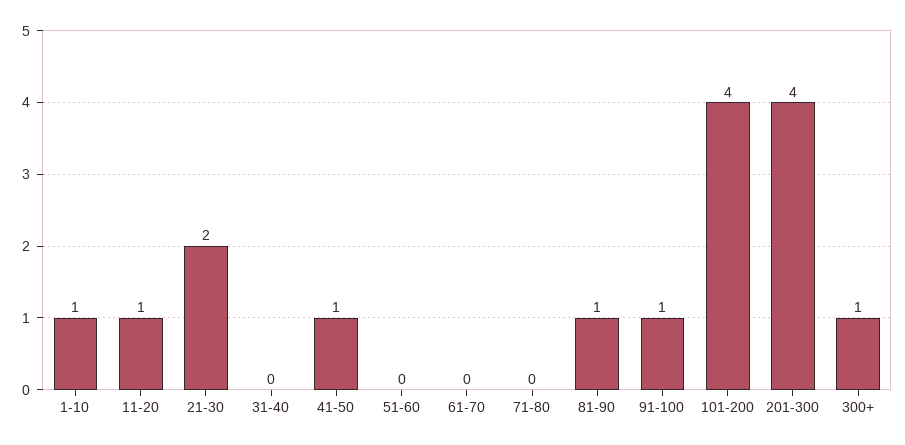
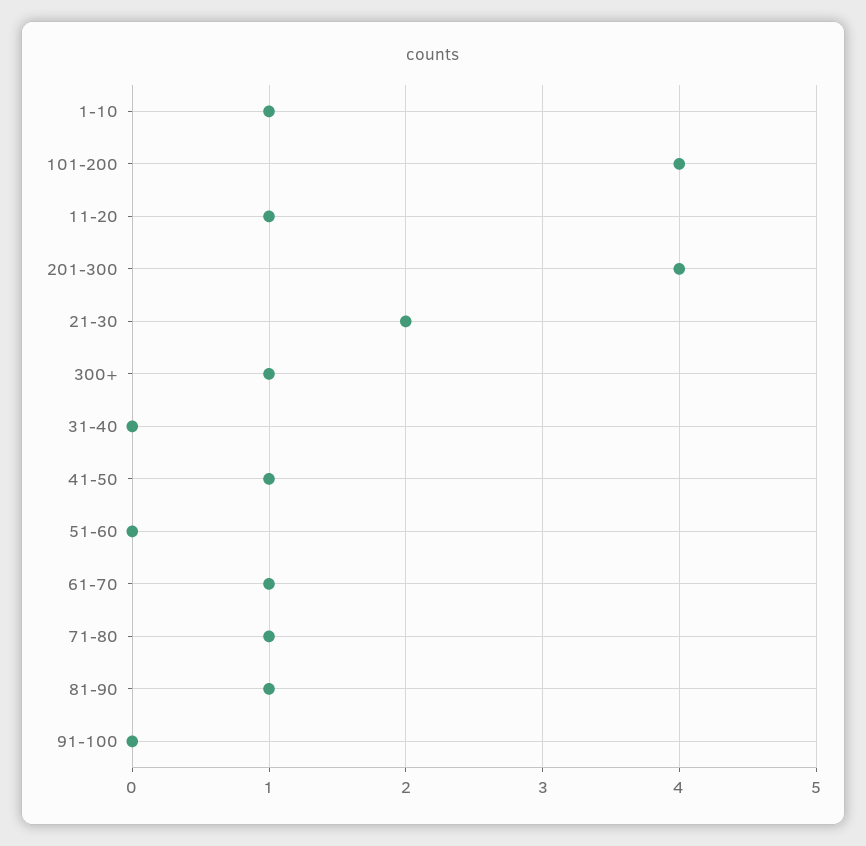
  {
    "1-10": 1,
    "11-20": 1,
    "21-30": 2,
    "31-40": 0,
    "41-50": 1,
    "51-60": 0,
-   "61-70": 0,
+   "61-70": 1,
-   "71-80": 0,
+   "71-80": 1,
    "81-90": 1,
-   "91-100": 1,
+   "91-100": 0,
    "101-200": 4,
    "201-300": 4,
    "300+": 1
  }

